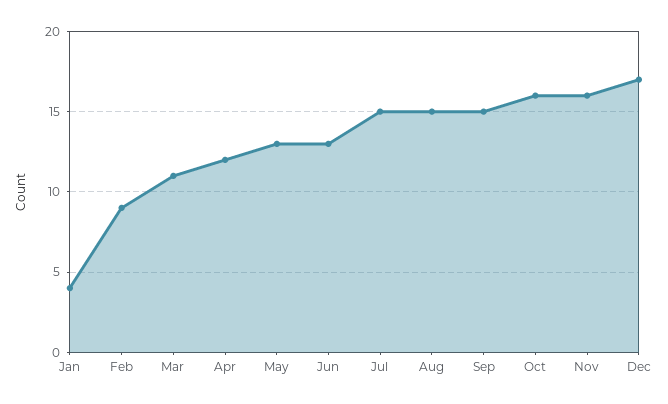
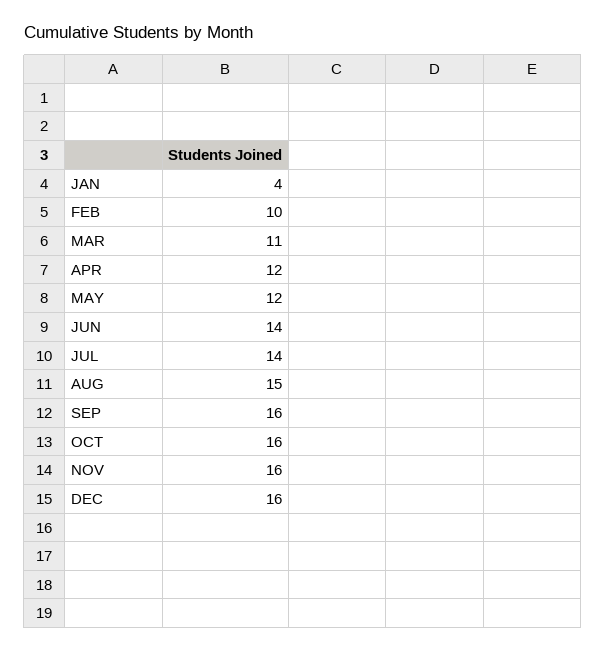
  {
    "Jan": 4,
-   "Feb": 9,
+   "Feb": 10,
    "Mar": 11,
    "Apr": 12,
-   "May": 13,
+   "May": 12,
-   "Jun": 13,
+   "Jun": 14,
-   "Jul": 15,
+   "Jul": 14,
    "Aug": 15,
-   "Sep": 15,
+   "Sep": 16,
    "Oct": 16,
    "Nov": 16,
-   "Dec": 17
+   "Dec": 16
  }

